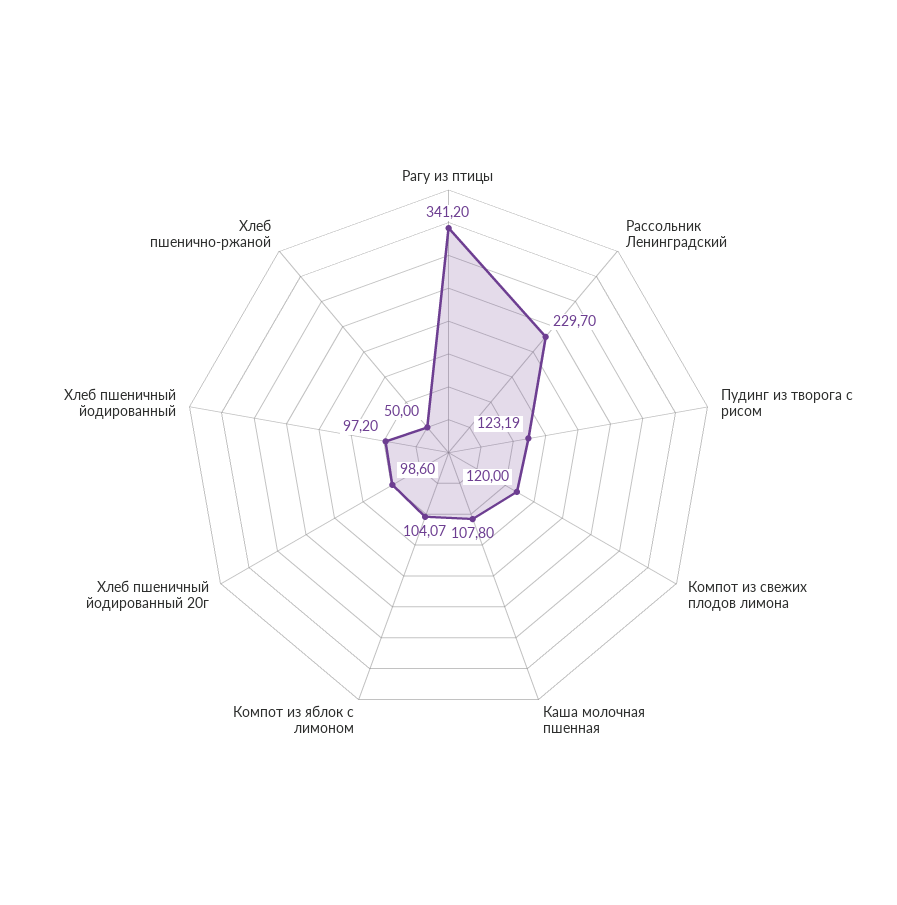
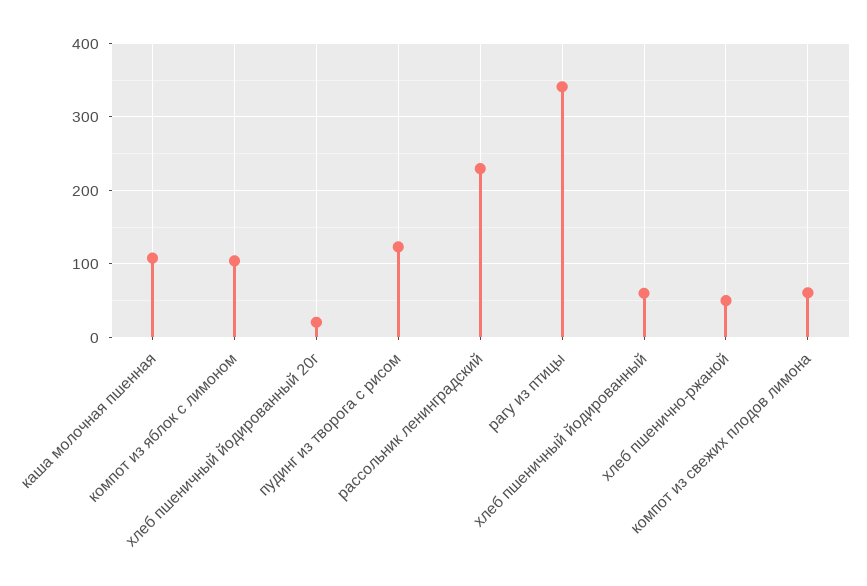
  {
    "Рагу из птицы": 341.2,
    "Рассольник Ленинградский": 229.7,
    "Пудинг из творога с рисом": 123.19,
-   "Компот из свежих плодов лимона": 120,
+   "Компот из свежих плодов лимона": 60,
    "Каша молочная пшенная": 107.8,
    "Компот из яблок с лимоном": 104.07,
-   "Хлеб пшеничный йодированный 20г": 98.6,
+   "Хлеб пшеничный йодированный 20г": 20,
-   "Хлеб пшеничный йодированный": 97.2,
+   "Хлеб пшеничный йодированный": 60,
    "Хлеб пшенично-ржаной": 50
  }

